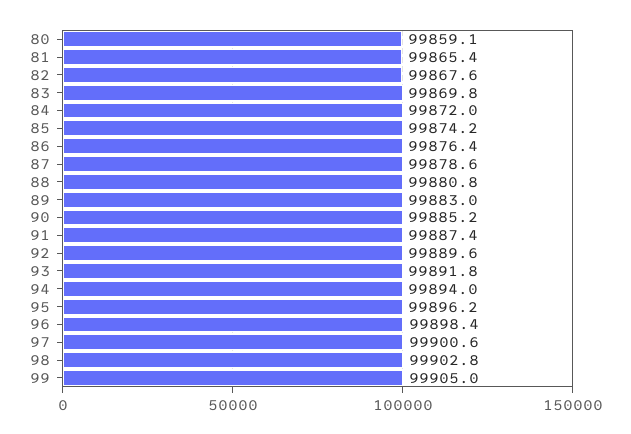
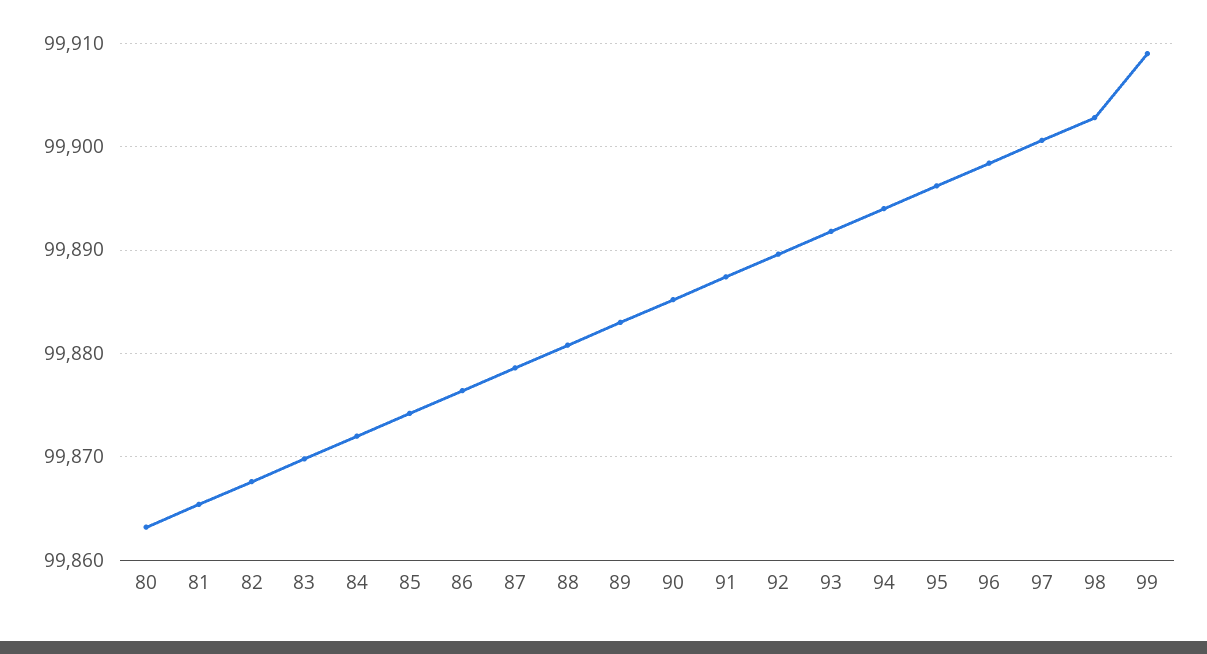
  {
-   "80": 99859.1,
+   "80": 99863,
    "81": 99865.4,
    "82": 99867.6,
    "83": 99869.8,
    "84": 99872,
    "85": 99874.2,
    "86": 99876.4,
    "87": 99878.6,
    "88": 99880.8,
    "89": 99883,
    "90": 99885.2,
    "91": 99887.4,
    "92": 99889.6,
    "93": 99891.8,
    "94": 99894,
    "95": 99896.2,
    "96": 99898.4,
    "97": 99900.6,
    "98": 99902.8,
-   "99": 99905
+   "99": 99909
  }

